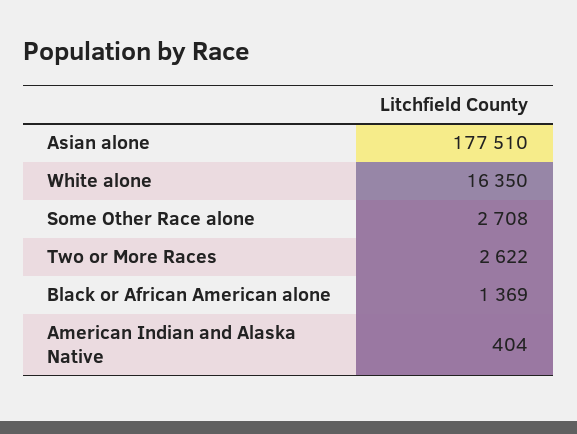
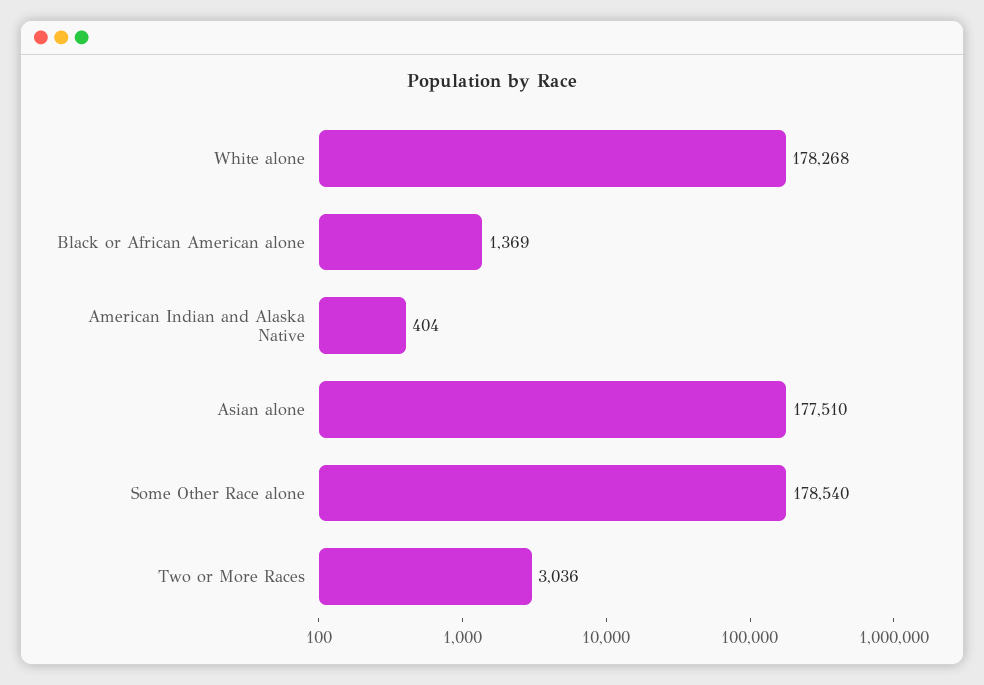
  {
    "Asian alone": 177510,
-   "White alone": 16350,
+   "White alone": 178268,
-   "Some Other Race alone": 2708,
+   "Some Other Race alone": 178540,
-   "Two or More Races": 2622,
+   "Two or More Races": 3036,
    "Black or African American alone": 1369,
    "American Indian and Alaska Native": 404
  }

